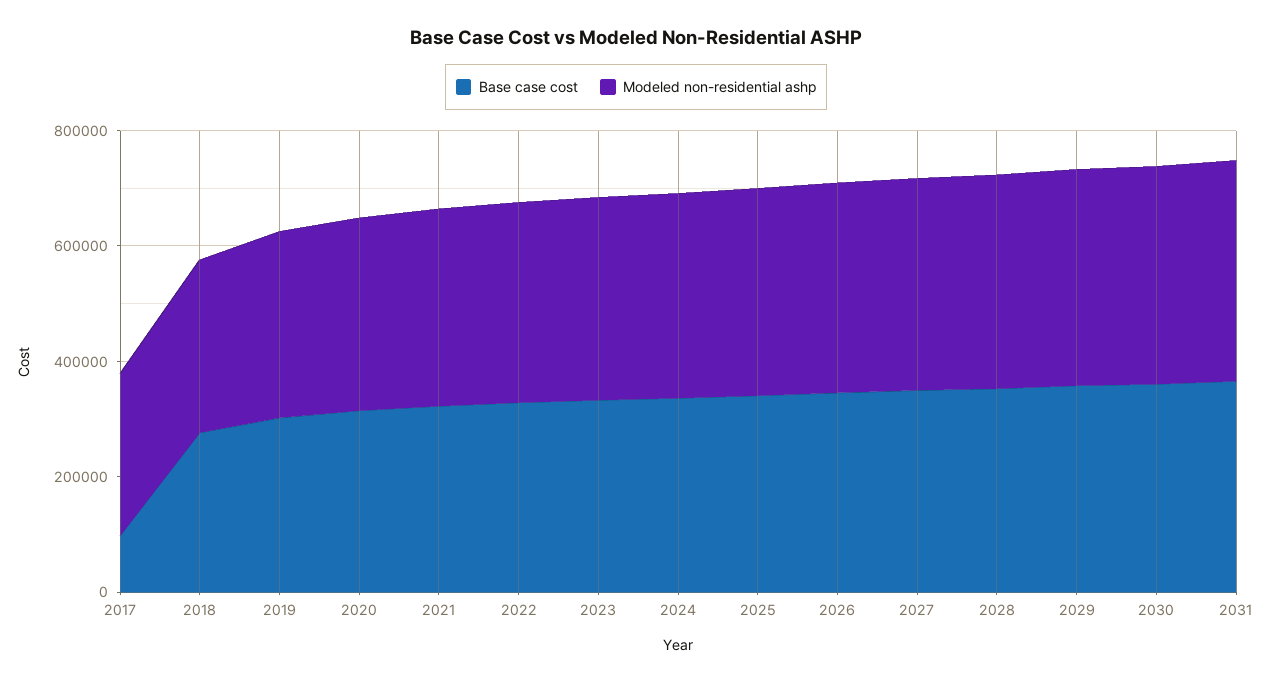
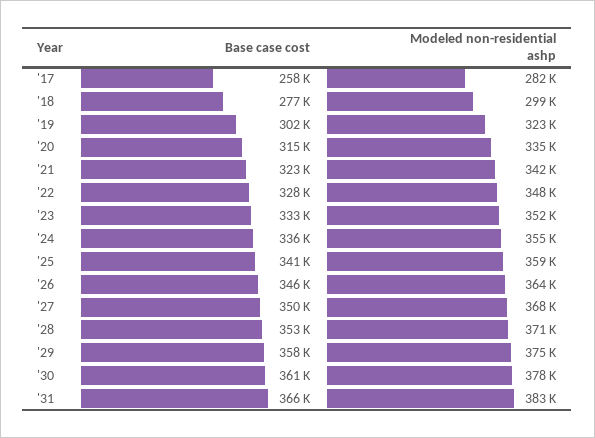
  {
    "Base case cost": {
-     "2017": 100000,
+     "2017": 258000,
      "2018": 277000,
      "2019": 302000,
      "2020": 315000,
      "2021": 323000,
      "2022": 328000,
      "2023": 333000,
      "2024": 336000,
      "2025": 341000,
      "2026": 346000,
      "2027": 350000,
      "2028": 353000,
      "2029": 358000,
      "2030": 361000,
      "2031": 366000
    },
    "Modeled non-residential ashp": {
      "2017": 282000,
      "2018": 299000,
      "2019": 323000,
      "2020": 335000,
      "2021": 342000,
      "2022": 348000,
      "2023": 352000,
      "2024": 355000,
      "2025": 359000,
      "2026": 364000,
      "2027": 368000,
      "2028": 371000,
      "2029": 375000,
      "2030": 378000,
      "2031": 383000
    }
  }

